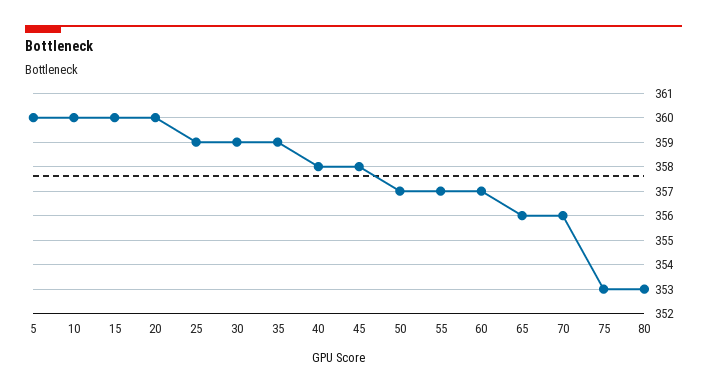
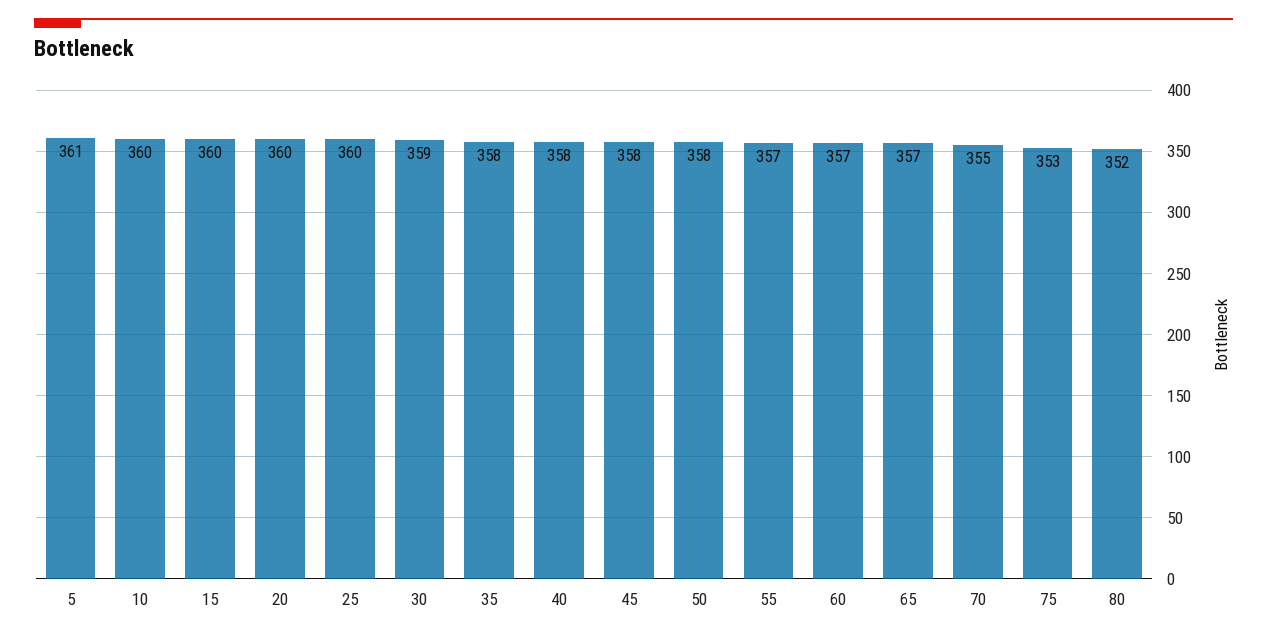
  {
-   "5": 360,
+   "5": 361,
    "10": 360,
    "15": 360,
    "20": 360,
-   "25": 359,
+   "25": 360,
    "30": 359,
-   "35": 359,
+   "35": 358,
    "40": 358,
    "45": 358,
-   "50": 357,
+   "50": 358,
    "55": 357,
    "60": 357,
-   "65": 356,
+   "65": 357,
-   "70": 356,
+   "70": 355,
    "75": 353,
-   "80": 353
+   "80": 352
  }

